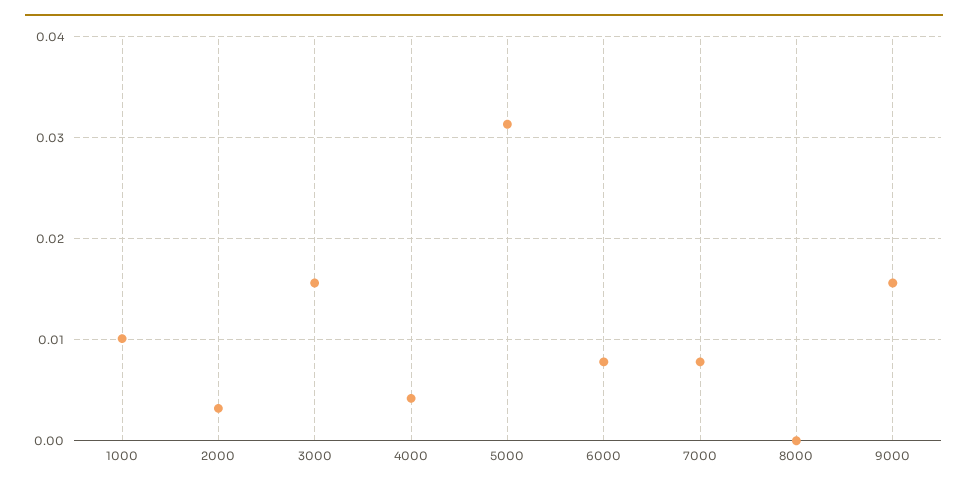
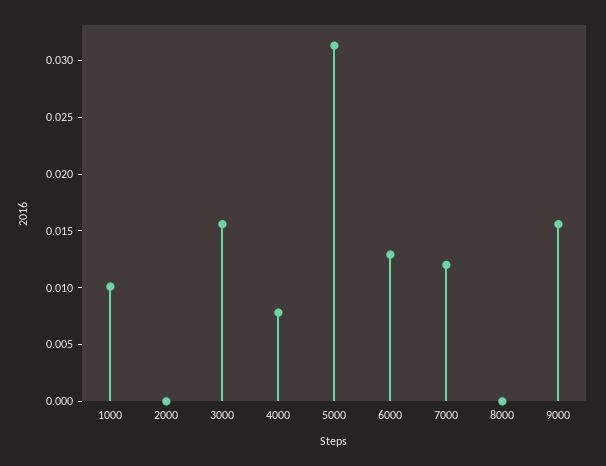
  {
    "1000": 0.01,
-   "2000": 0.003,
+   "2000": 0,
    "3000": 0.016,
-   "4000": 0.004,
+   "4000": 0.008,
    "5000": 0.031,
-   "6000": 0.008,
+   "6000": 0.013,
-   "7000": 0.008,
+   "7000": 0.012,
    "8000": 0,
    "9000": 0.016
  }

